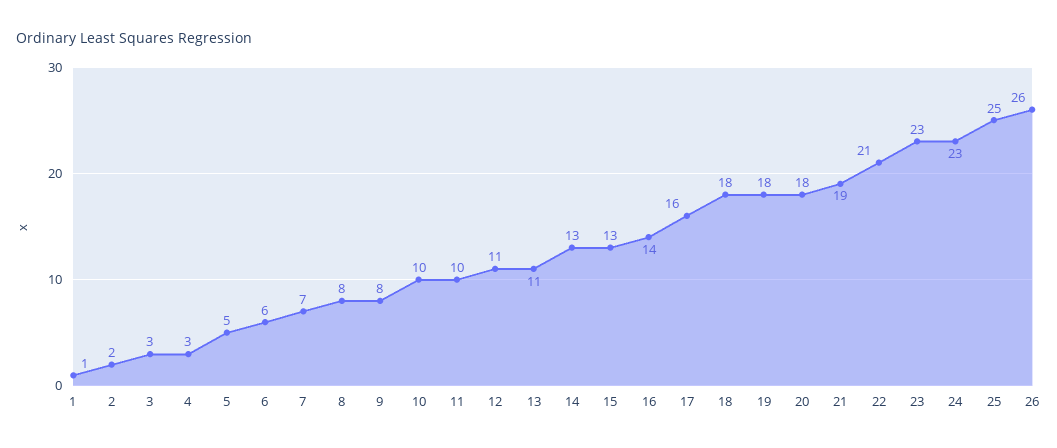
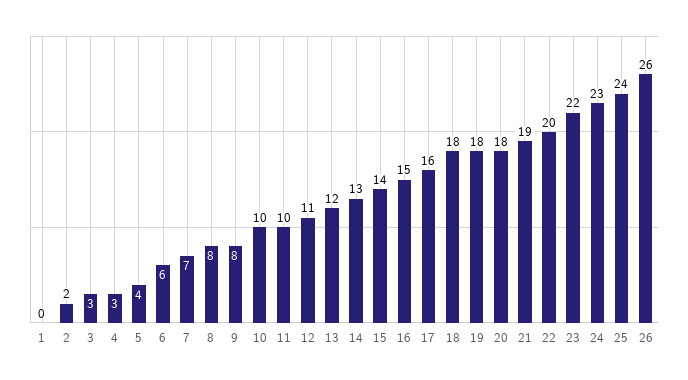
  {
-   "1": 1,
+   "1": 0,
    "2": 2,
    "3": 3,
    "4": 3,
-   "5": 5,
+   "5": 4,
    "6": 6,
    "7": 7,
    "8": 8,
    "9": 8,
    "10": 10,
    "11": 10,
    "12": 11,
-   "13": 11,
+   "13": 12,
    "14": 13,
-   "15": 13,
+   "15": 14,
-   "16": 14,
+   "16": 15,
    "17": 16,
    "18": 18,
    "19": 18,
    "20": 18,
    "21": 19,
-   "22": 21,
+   "22": 20,
-   "23": 23,
+   "23": 22,
    "24": 23,
-   "25": 25,
+   "25": 24,
    "26": 26
  }

